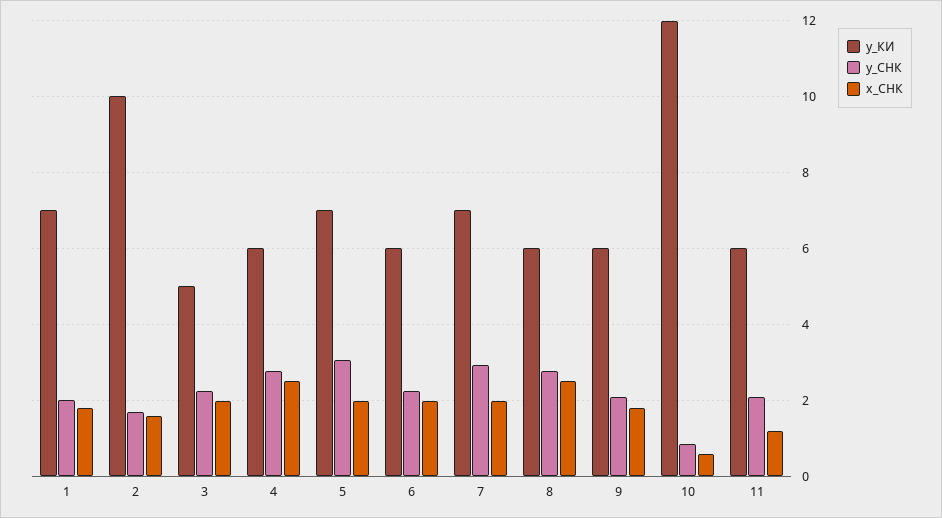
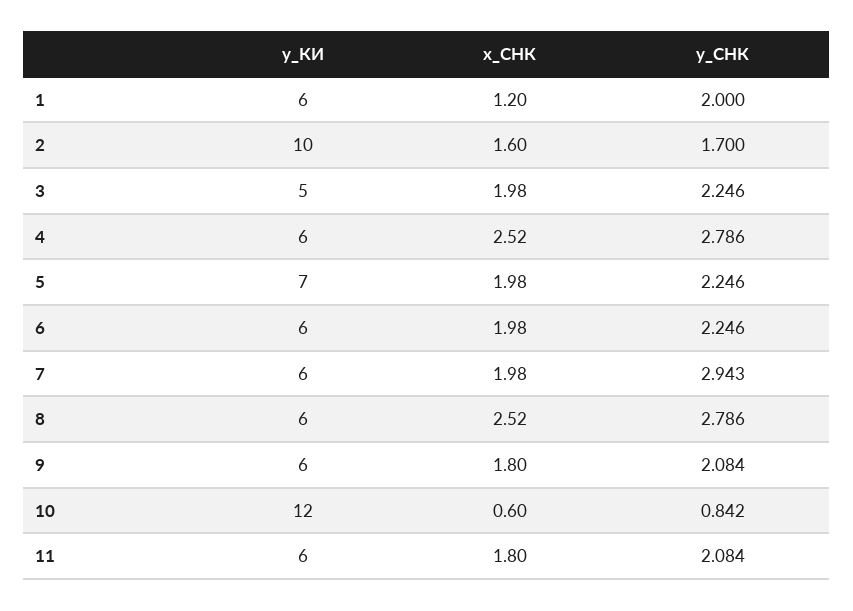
  {
    "y_КИ": {
-     "1": 7,
+     "1": 6,
      "2": 10,
      "3": 5,
      "4": 6,
      "5": 7,
      "6": 6,
-     "7": 7,
+     "7": 6,
      "8": 6,
      "9": 6,
      "10": 12,
      "11": 6
    },
    "y_СНК": {
      "1": 2,
      "2": 1.7,
      "3": 2.246,
      "4": 2.786,
-     "5": 3,
+     "5": 2.246,
      "6": 2.246,
      "7": 2.943,
      "8": 2.786,
      "9": 2.084,
      "10": 0.842,
      "11": 2.084
    },
    "x_СНК": {
-     "1": 1.8,
+     "1": 1.2,
      "2": 1.6,
      "3": 1.98,
      "4": 2.52,
      "5": 1.98,
      "6": 1.98,
      "7": 1.98,
      "8": 2.52,
      "9": 1.8,
      "10": 0.6,
-     "11": 1.2
+     "11": 1.8
    }
  }

